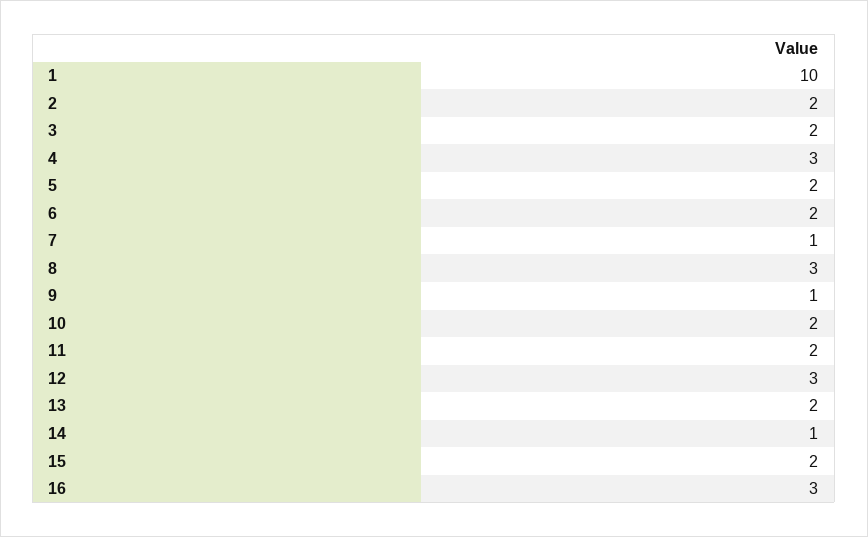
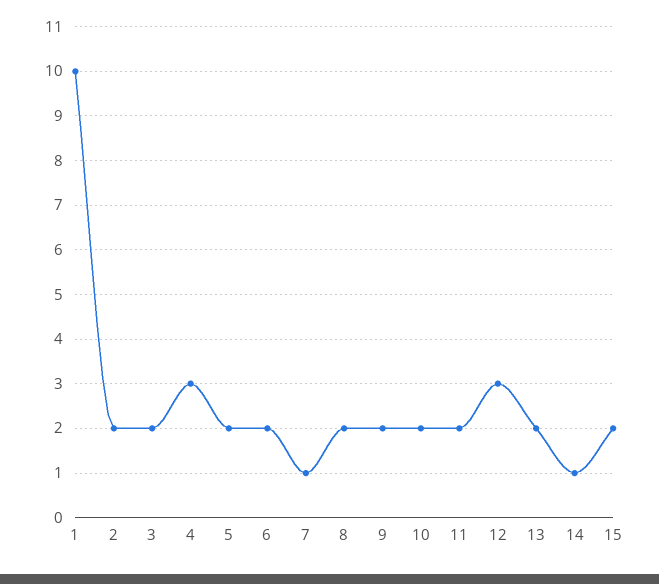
  {
    "1": 10,
    "2": 2,
    "3": 2,
    "4": 3,
    "5": 2,
    "6": 2,
    "7": 1,
-   "8": 3,
+   "8": 2,
-   "9": 1,
+   "9": 2,
    "10": 2,
    "11": 2,
    "12": 3,
    "13": 2,
    "14": 1,
-   "15": 2,
+   "15": 2
-   "16": 3
  }

